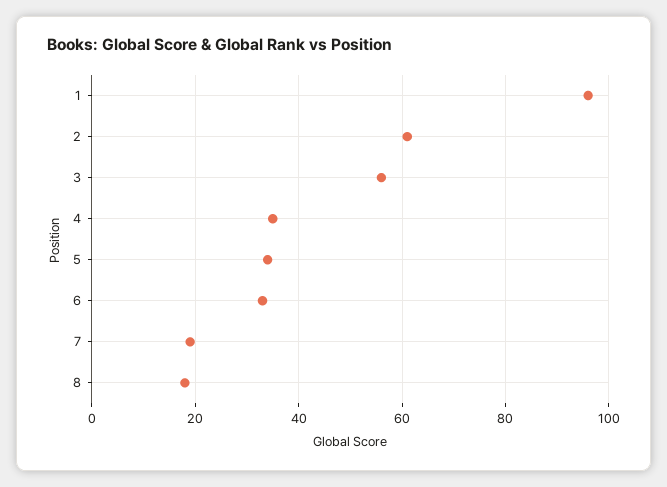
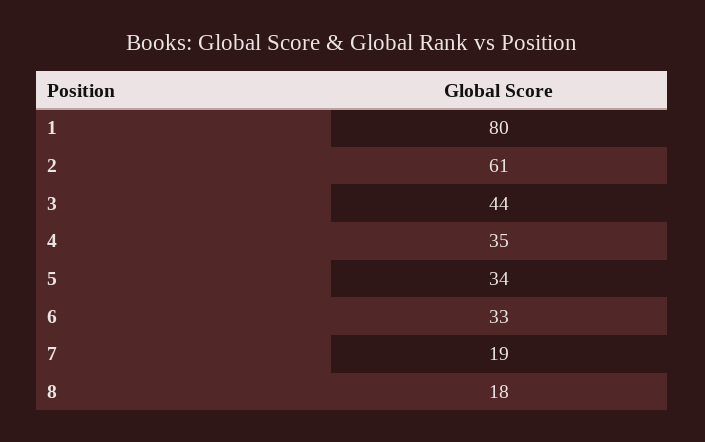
  {
-   "1": 95,
+   "1": 80,
    "2": 61,
-   "3": 55,
+   "3": 44,
    "4": 35,
    "5": 34,
    "6": 33,
    "7": 19,
    "8": 18
  }

